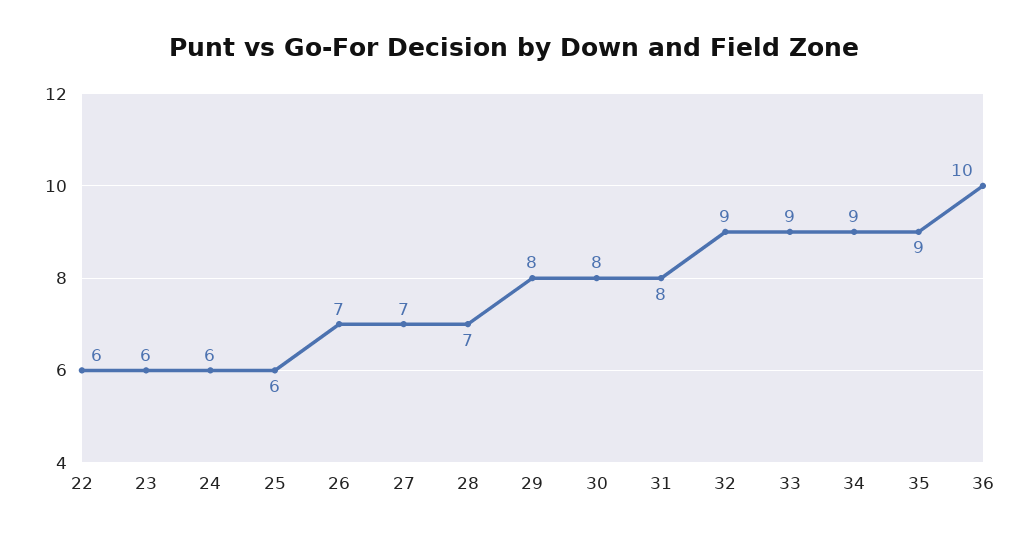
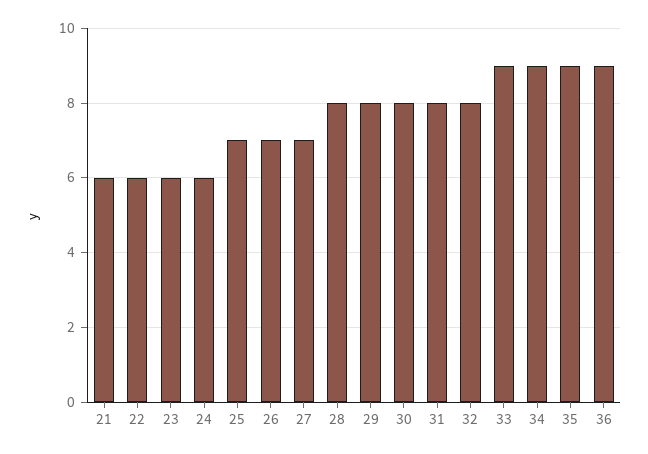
  {
    "22": 6,
    "23": 6,
    "24": 6,
-   "25": 6,
+   "25": 7,
    "26": 7,
    "27": 7,
-   "28": 7,
+   "28": 8,
    "29": 8,
    "30": 8,
    "31": 8,
-   "32": 9,
+   "32": 8,
    "33": 9,
    "34": 9,
    "35": 9,
-   "36": 10
+   "36": 9,
+   "21": 6
  }

